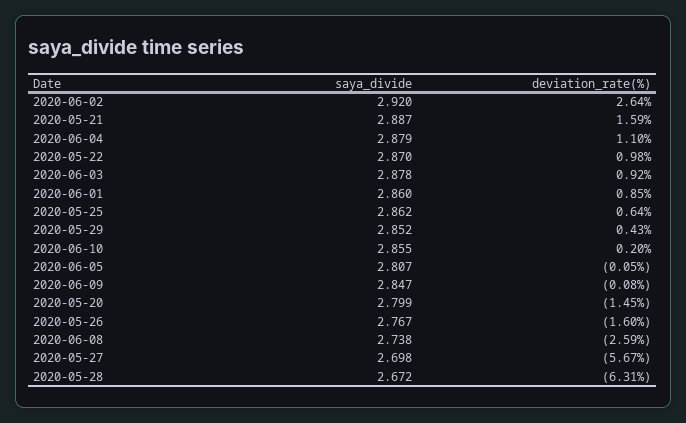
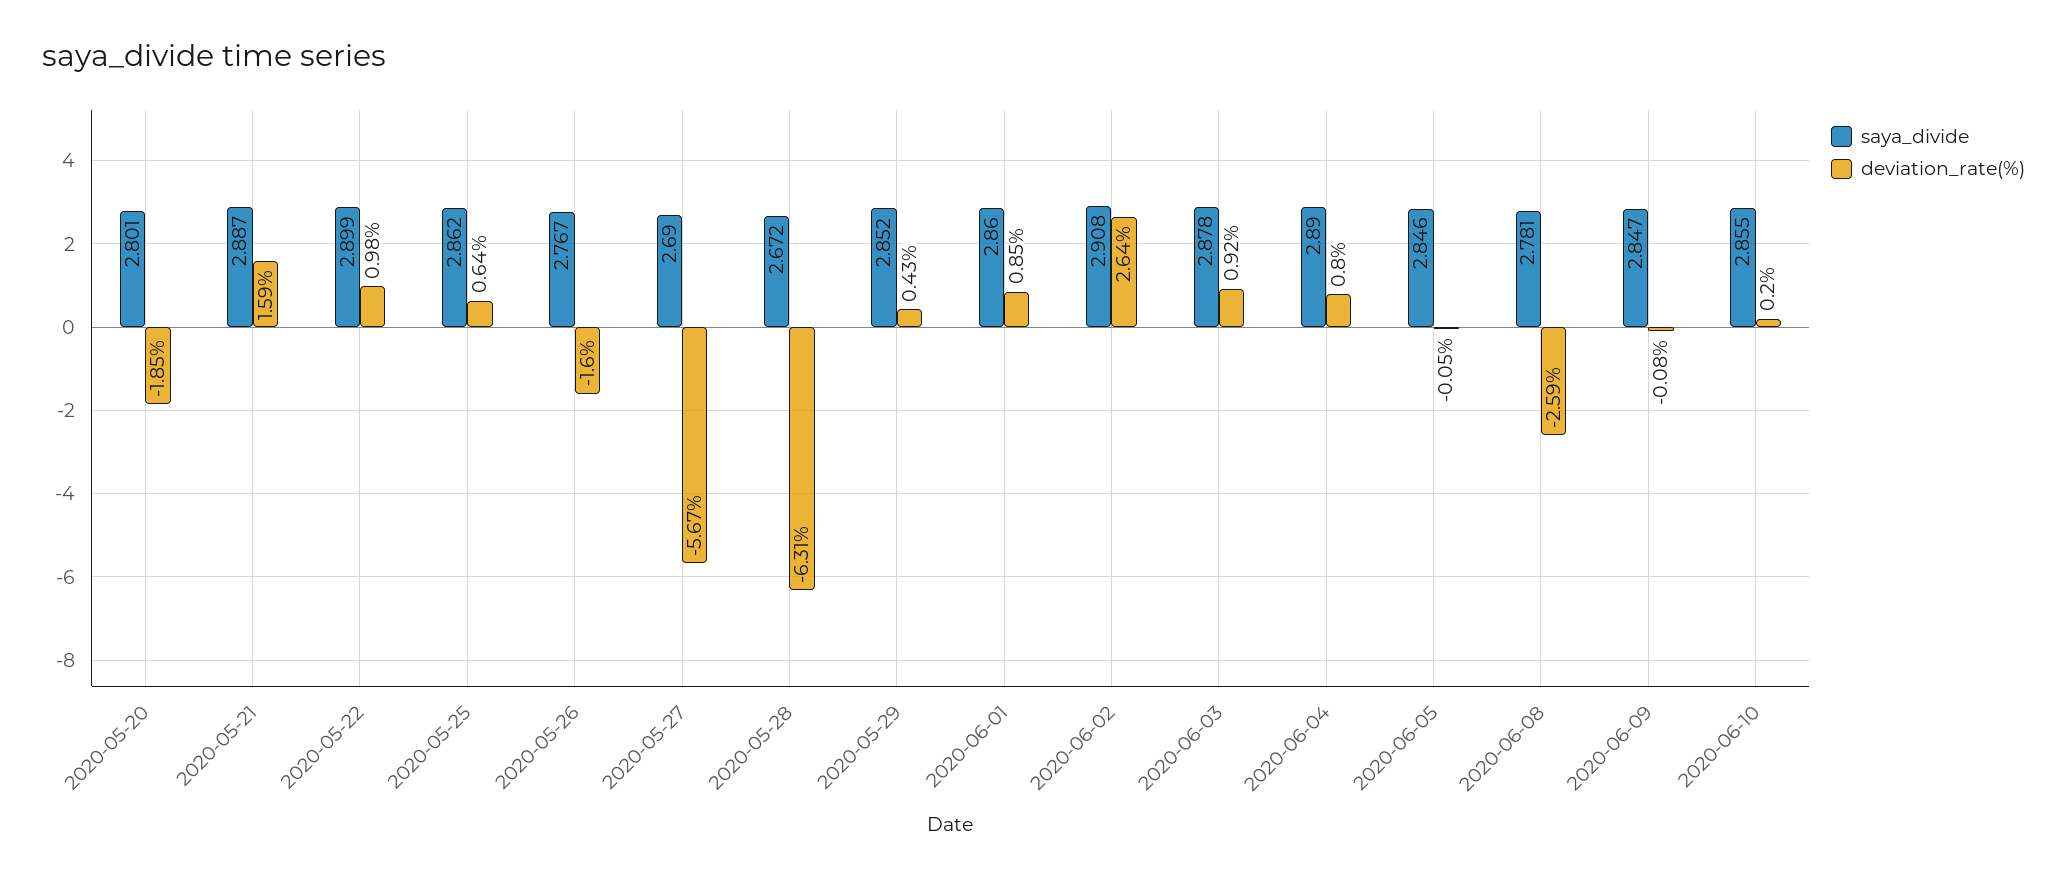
  {
    "saya_divide": {
-     "2020-06-02": 2.92,
+     "2020-06-02": 2.908,
      "2020-05-21": 2.887,
-     "2020-06-04": 2.879,
+     "2020-06-04": 2.89,
-     "2020-05-22": 2.87,
+     "2020-05-22": 2.899,
      "2020-06-03": 2.878,
      "2020-06-01": 2.86,
      "2020-05-25": 2.862,
      "2020-05-29": 2.852,
      "2020-06-10": 2.855,
-     "2020-06-05": 2.807,
+     "2020-06-05": 2.846,
      "2020-06-09": 2.847,
-     "2020-05-20": 2.799,
+     "2020-05-20": 2.801,
      "2020-05-26": 2.767,
-     "2020-06-08": 2.738,
+     "2020-06-08": 2.781,
-     "2020-05-27": 2.698,
+     "2020-05-27": 2.69,
      "2020-05-28": 2.672
    },
    "deviation_rate(%)": {
      "2020-06-02": 2.64,
      "2020-05-21": 1.59,
-     "2020-06-04": 1.1,
+     "2020-06-04": 0.8,
      "2020-05-22": 0.98,
      "2020-06-03": 0.92,
      "2020-06-01": 0.85,
      "2020-05-25": 0.64,
      "2020-05-29": 0.43,
      "2020-06-10": 0.2,
      "2020-06-05": -0.05,
      "2020-06-09": -0.08,
-     "2020-05-20": -1.45,
+     "2020-05-20": -1.85,
      "2020-05-26": -1.6,
      "2020-06-08": -2.59,
      "2020-05-27": -5.67,
      "2020-05-28": -6.31
    }
  }

